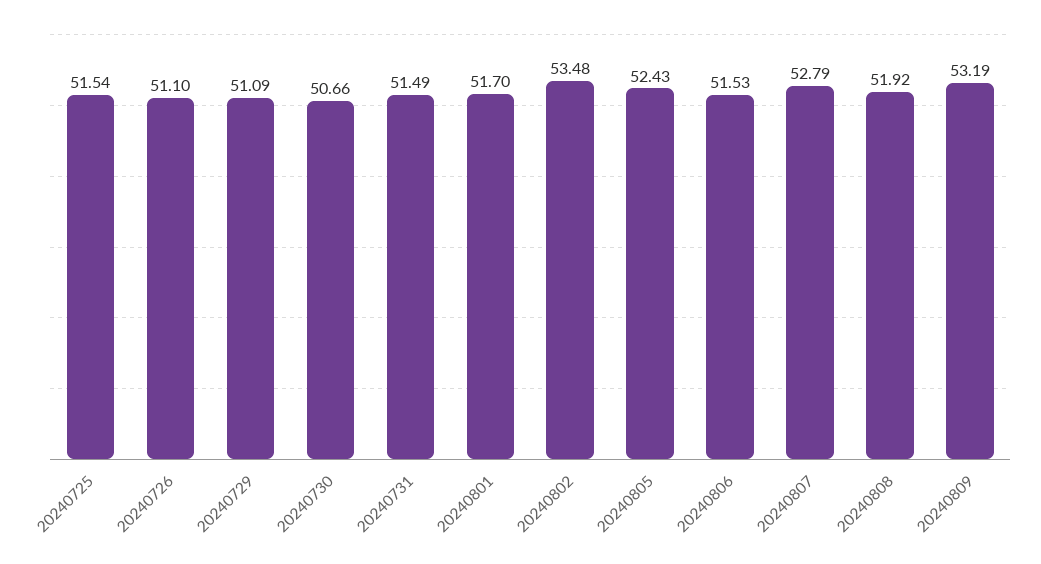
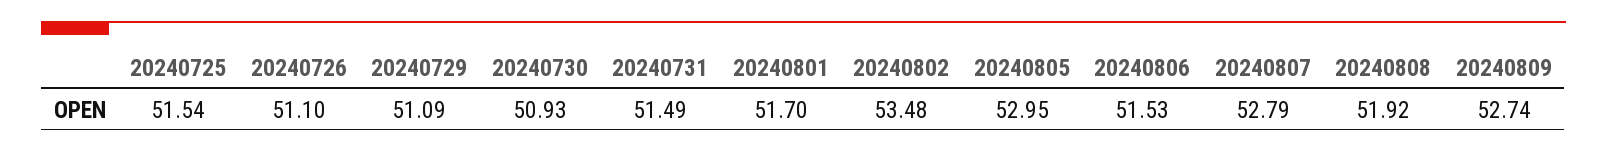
  {
    "20240725": 51.54,
    "20240726": 51.1,
    "20240729": 51.09,
-   "20240730": 50.66,
+   "20240730": 50.93,
    "20240731": 51.49,
    "20240801": 51.7,
    "20240802": 53.48,
-   "20240805": 52.43,
+   "20240805": 52.95,
    "20240806": 51.53,
    "20240807": 52.79,
    "20240808": 51.92,
-   "20240809": 53.19
+   "20240809": 52.74
  }

